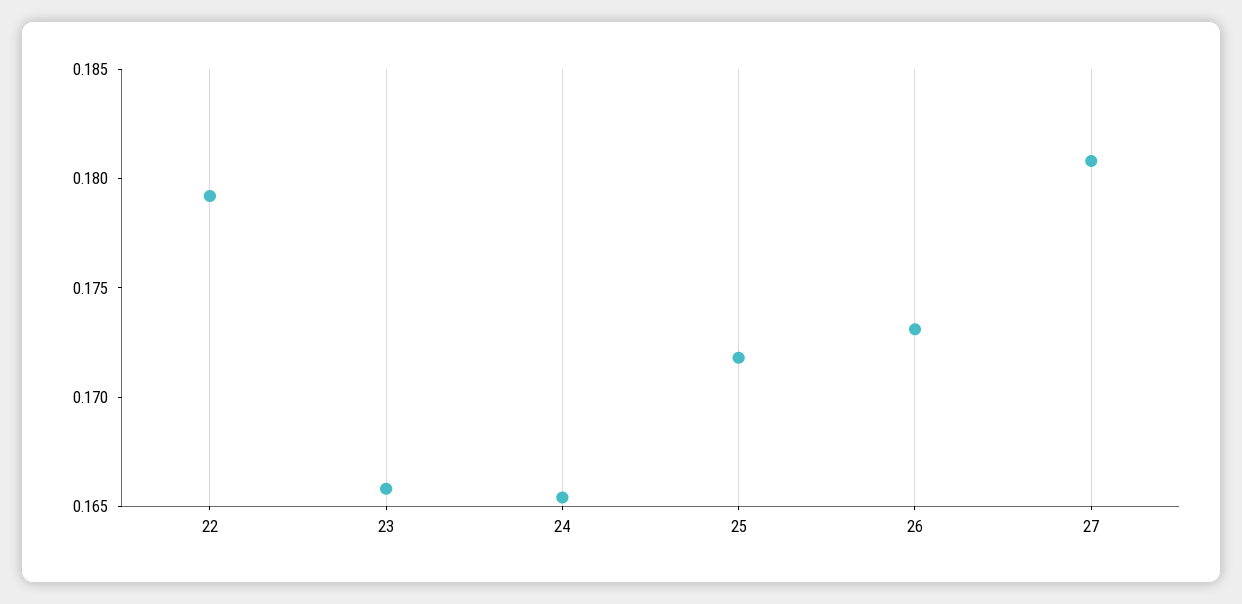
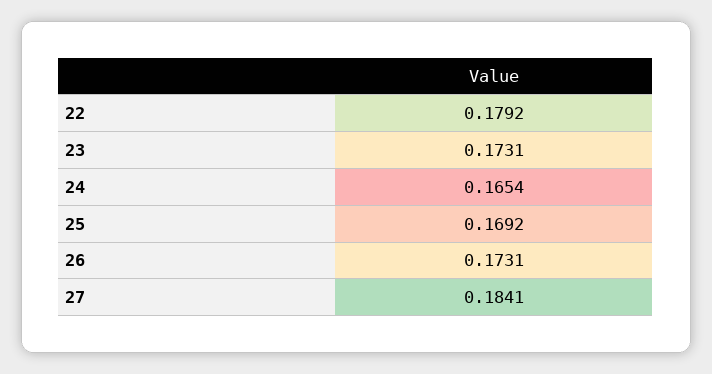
  {
    "22": 0.1792,
-   "23": 0.166,
+   "23": 0.1731,
    "24": 0.1654,
-   "25": 0.172,
+   "25": 0.1692,
    "26": 0.1731,
-   "27": 0.181
+   "27": 0.1841
  }

